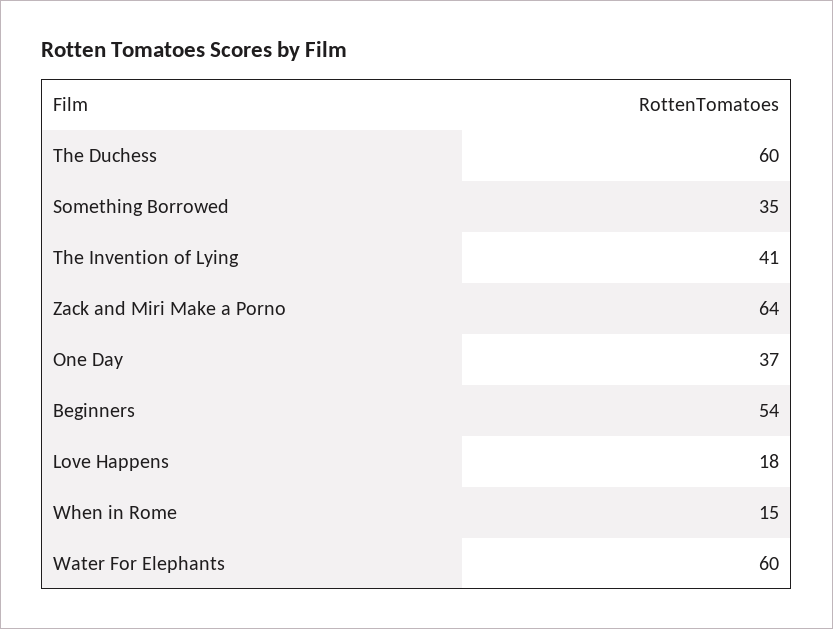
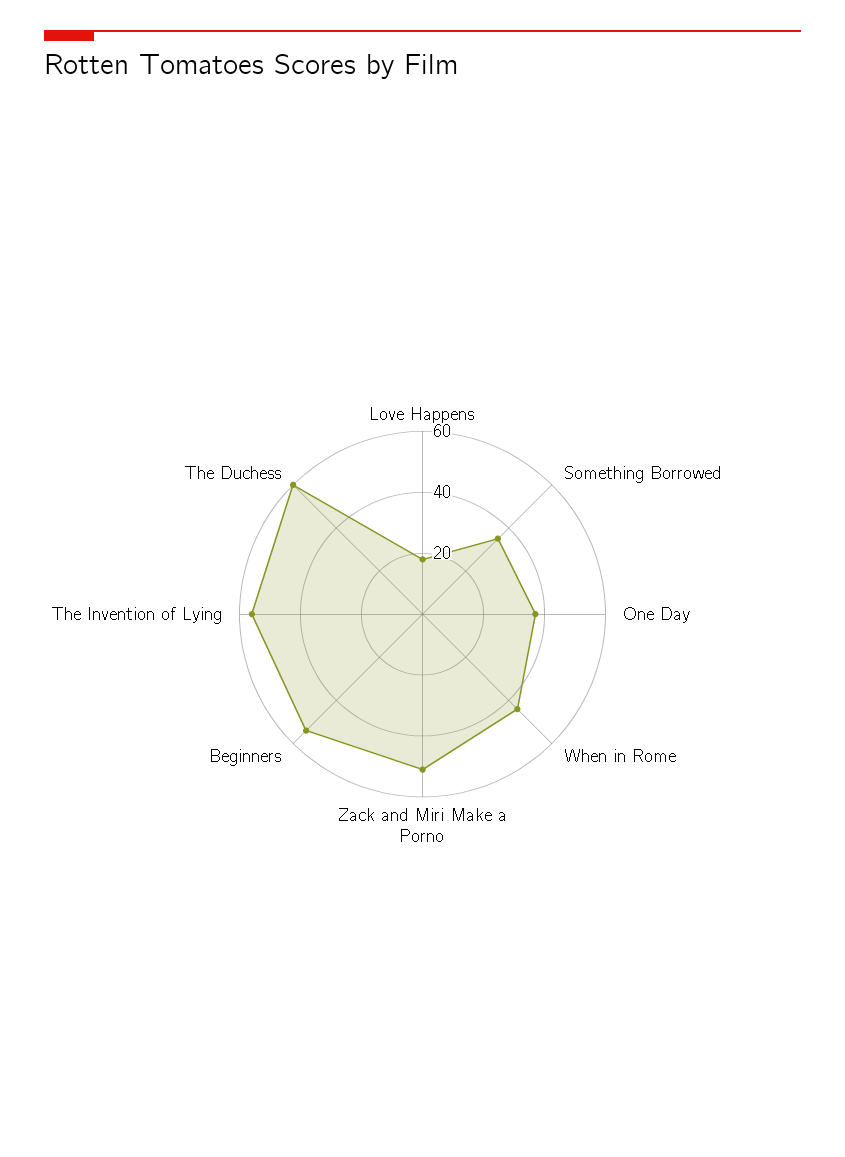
  {
    "The Duchess": 60,
    "Something Borrowed": 35,
-   "The Invention of Lying": 41,
+   "The Invention of Lying": 55,
-   "Zack and Miri Make a Porno": 64,
+   "Zack and Miri Make a Porno": 50,
    "One Day": 37,
    "Beginners": 54,
    "Love Happens": 18,
-   "When in Rome": 15,
+   "When in Rome": 45
-   "Water For Elephants": 60
  }

